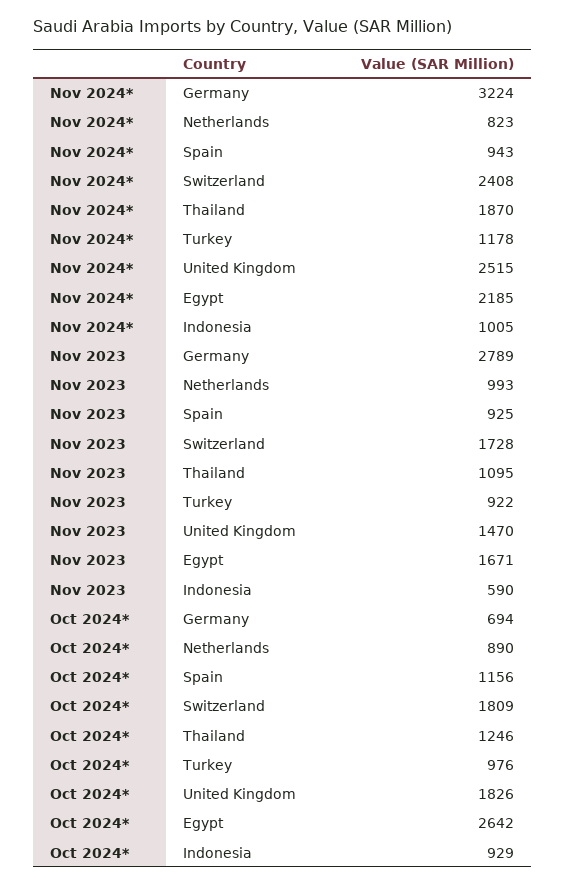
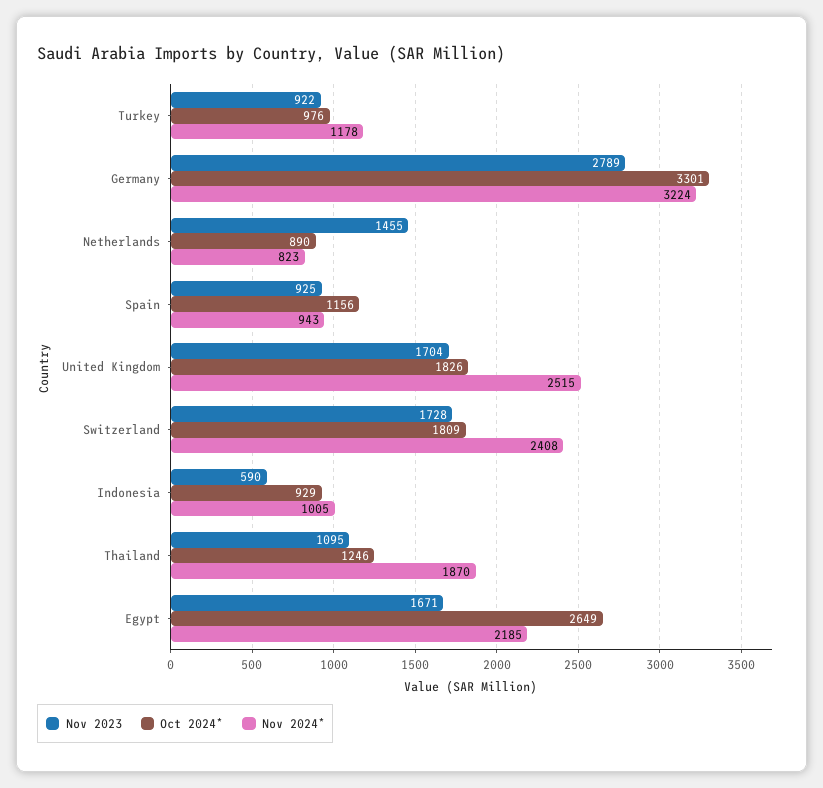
  {
    "Nov 2024*": {
      "Germany": 3224,
      "Netherlands": 823,
      "Spain": 943,
      "Switzerland": 2408,
      "Thailand": 1870,
      "Turkey": 1178,
      "United Kingdom": 2515,
      "Egypt": 2185,
      "Indonesia": 1005
    },
    "Nov 2023": {
      "Germany": 2789,
-     "Netherlands": 993,
+     "Netherlands": 1455,
      "Spain": 925,
      "Switzerland": 1728,
      "Thailand": 1095,
      "Turkey": 922,
-     "United Kingdom": 1470,
+     "United Kingdom": 1704,
      "Egypt": 1671,
      "Indonesia": 590
    },
    "Oct 2024*": {
-     "Germany": 694,
+     "Germany": 3301,
      "Netherlands": 890,
      "Spain": 1156,
      "Switzerland": 1809,
      "Thailand": 1246,
      "Turkey": 976,
      "United Kingdom": 1826,
-     "Egypt": 2642,
+     "Egypt": 2649,
      "Indonesia": 929
    }
  }

